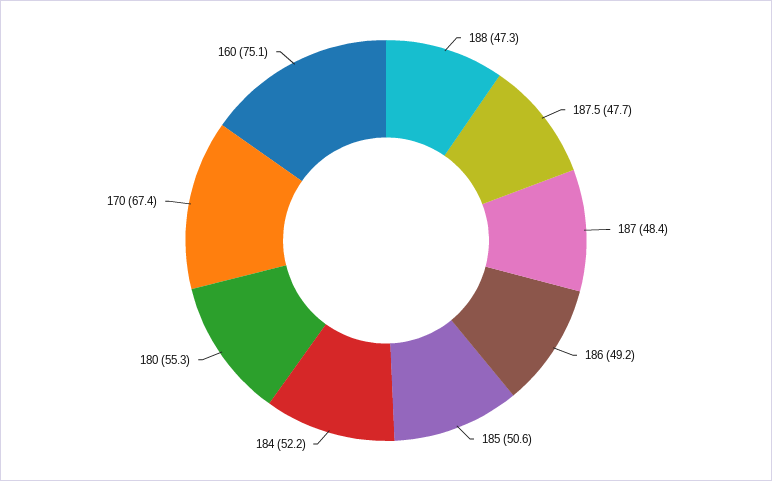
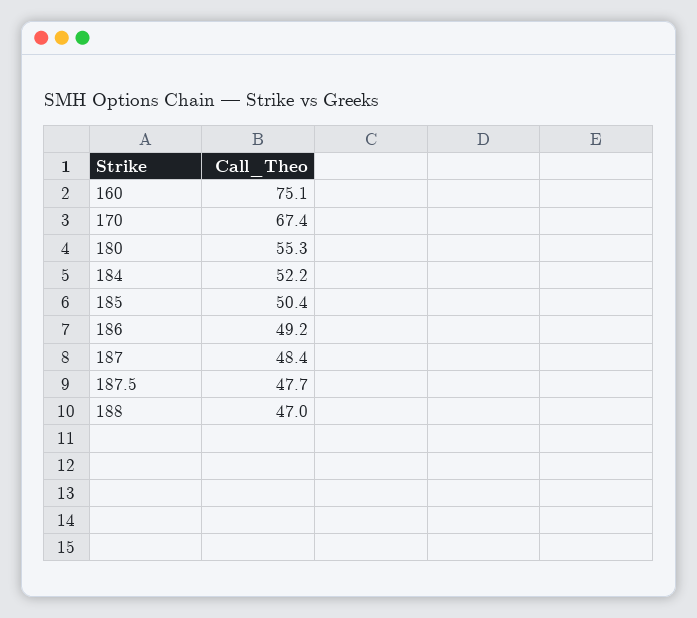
  {
-   "188": 47.3,
+   "188": 47,
    "187.5": 47.7,
    "187": 48.4,
    "186": 49.2,
-   "185": 50.6,
+   "185": 50.4,
    "184": 52.2,
    "180": 55.3,
    "170": 67.4,
    "160": 75.1
  }

